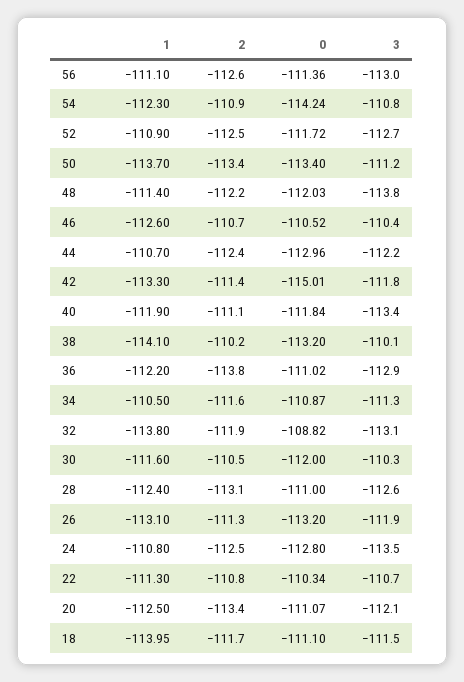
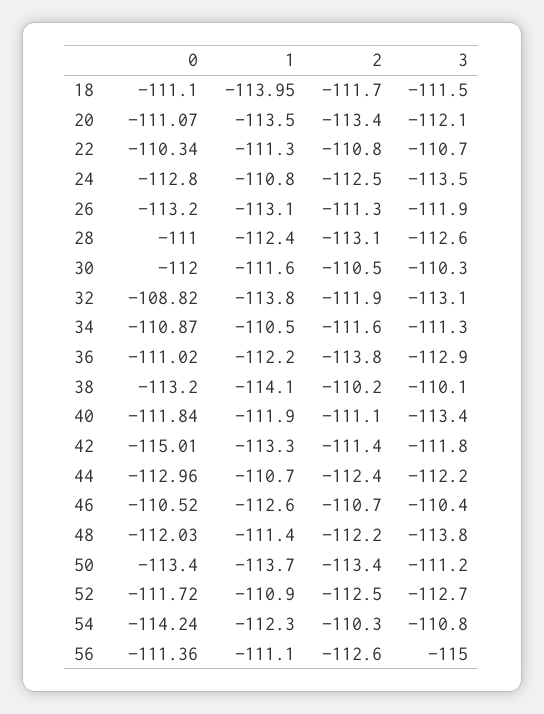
  {
    "1": {
      "56": -111.1,
      "54": -112.3,
      "52": -110.9,
      "50": -113.7,
      "48": -111.4,
      "46": -112.6,
      "44": -110.7,
      "42": -113.3,
      "40": -111.9,
      "38": -114.1,
      "36": -112.2,
      "34": -110.5,
      "32": -113.8,
      "30": -111.6,
      "28": -112.4,
      "26": -113.1,
      "24": -110.8,
      "22": -111.3,
-     "20": -112.5,
+     "20": -113.5,
      "18": -113.95
    },
    "2": {
      "56": -112.6,
-     "54": -110.9,
+     "54": -110.3,
      "52": -112.5,
      "50": -113.4,
      "48": -112.2,
      "46": -110.7,
      "44": -112.4,
      "42": -111.4,
      "40": -111.1,
      "38": -110.2,
      "36": -113.8,
      "34": -111.6,
      "32": -111.9,
      "30": -110.5,
      "28": -113.1,
      "26": -111.3,
      "24": -112.5,
      "22": -110.8,
      "20": -113.4,
      "18": -111.7
    },
    "0": {
      "56": -111.36,
      "54": -114.24,
      "52": -111.72,
      "50": -113.4,
      "48": -112.03,
      "46": -110.52,
      "44": -112.96,
      "42": -115.01,
      "40": -111.84,
      "38": -113.2,
      "36": -111.02,
      "34": -110.87,
      "32": -108.82,
      "30": -112,
      "28": -111,
      "26": -113.2,
      "24": -112.8,
      "22": -110.34,
      "20": -111.07,
      "18": -111.1
    },
    "3": {
-     "56": -113,
+     "56": -115,
      "54": -110.8,
      "52": -112.7,
      "50": -111.2,
      "48": -113.8,
      "46": -110.4,
      "44": -112.2,
      "42": -111.8,
      "40": -113.4,
      "38": -110.1,
      "36": -112.9,
      "34": -111.3,
      "32": -113.1,
      "30": -110.3,
      "28": -112.6,
      "26": -111.9,
      "24": -113.5,
      "22": -110.7,
      "20": -112.1,
      "18": -111.5
    }
  }

